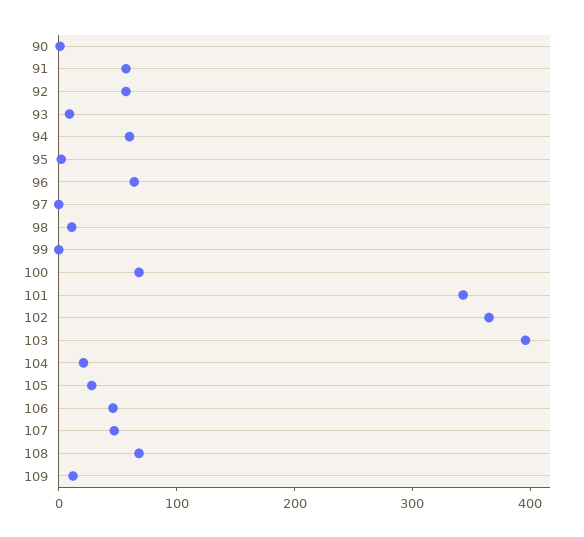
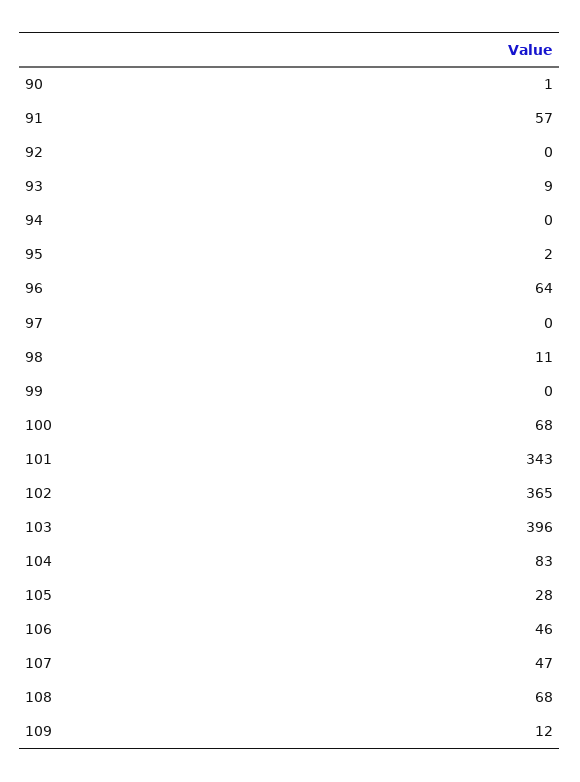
  {
    "90": 1,
    "91": 57,
-   "92": 60,
+   "92": 0,
    "93": 9,
-   "94": 60,
+   "94": 0,
    "95": 2,
    "96": 64,
    "97": 0,
    "98": 11,
    "99": 0,
    "100": 68,
    "101": 343,
    "102": 365,
    "103": 396,
-   "104": 20,
+   "104": 83,
    "105": 28,
    "106": 46,
    "107": 47,
    "108": 68,
    "109": 12
  }

